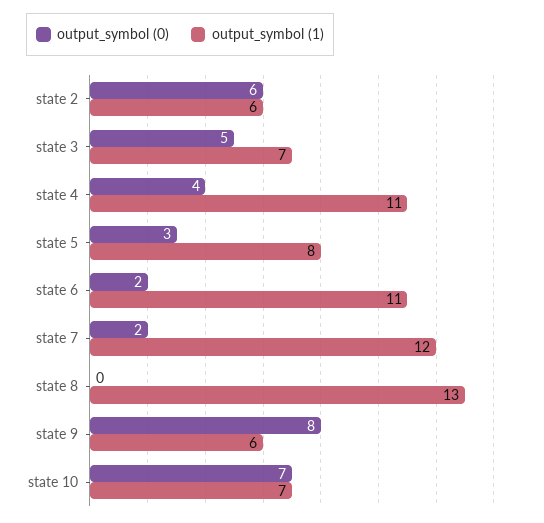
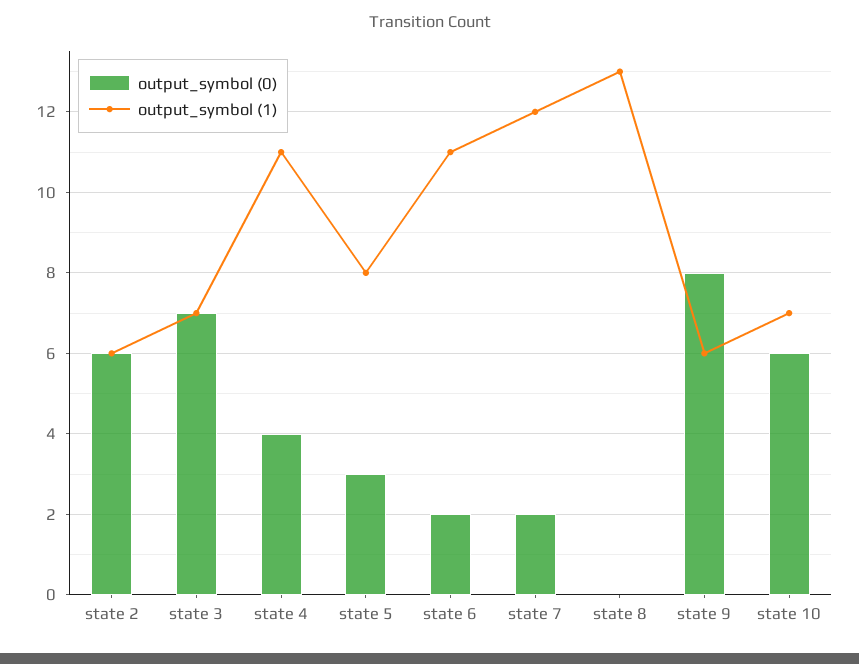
  {
    "output_symbol (0)": {
      "state 2": 6,
-     "state 3": 5,
+     "state 3": 7,
      "state 4": 4,
      "state 5": 3,
      "state 6": 2,
      "state 7": 2,
      "state 8": 0,
      "state 9": 8,
-     "state 10": 7
+     "state 10": 6
    },
    "output_symbol (1)": {
      "state 2": 6,
      "state 3": 7,
      "state 4": 11,
      "state 5": 8,
      "state 6": 11,
      "state 7": 12,
      "state 8": 13,
      "state 9": 6,
      "state 10": 7
    }
  }

